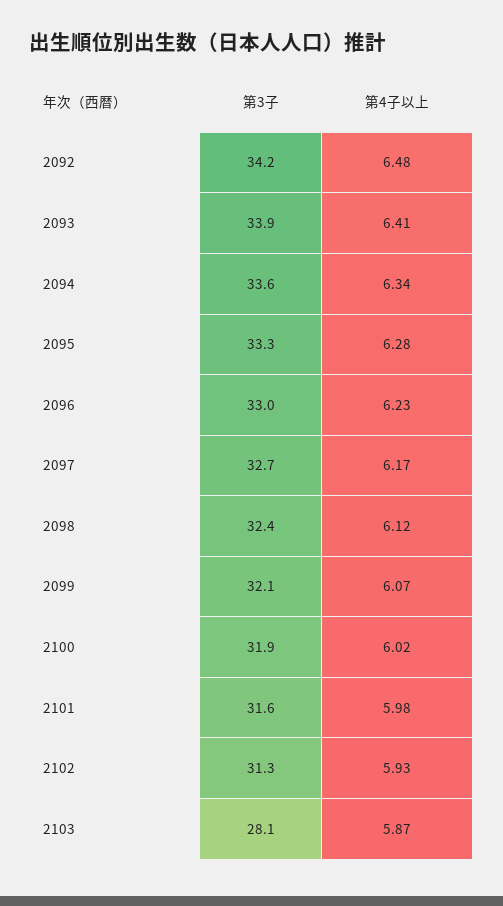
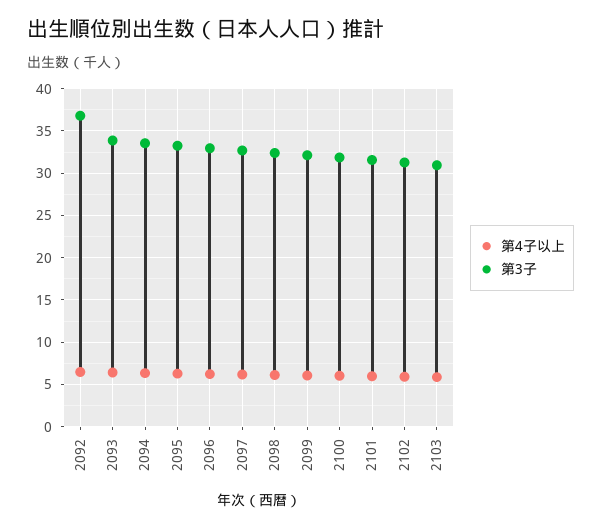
  {
    "第3子": {
-     "2092": 34.2,
+     "2092": 37,
      "2093": 33.9,
      "2094": 33.6,
      "2095": 33.3,
      "2096": 33,
      "2097": 32.7,
      "2098": 32.4,
      "2099": 32.1,
      "2100": 31.9,
      "2101": 31.6,
      "2102": 31.3,
-     "2103": 28.1
+     "2103": 31
    },
    "第4子以上": {
      "2092": 6.48,
      "2093": 6.41,
      "2094": 6.34,
      "2095": 6.28,
      "2096": 6.23,
      "2097": 6.17,
      "2098": 6.12,
      "2099": 6.07,
      "2100": 6.02,
      "2101": 5.98,
      "2102": 5.93,
      "2103": 5.87
    }
  }

